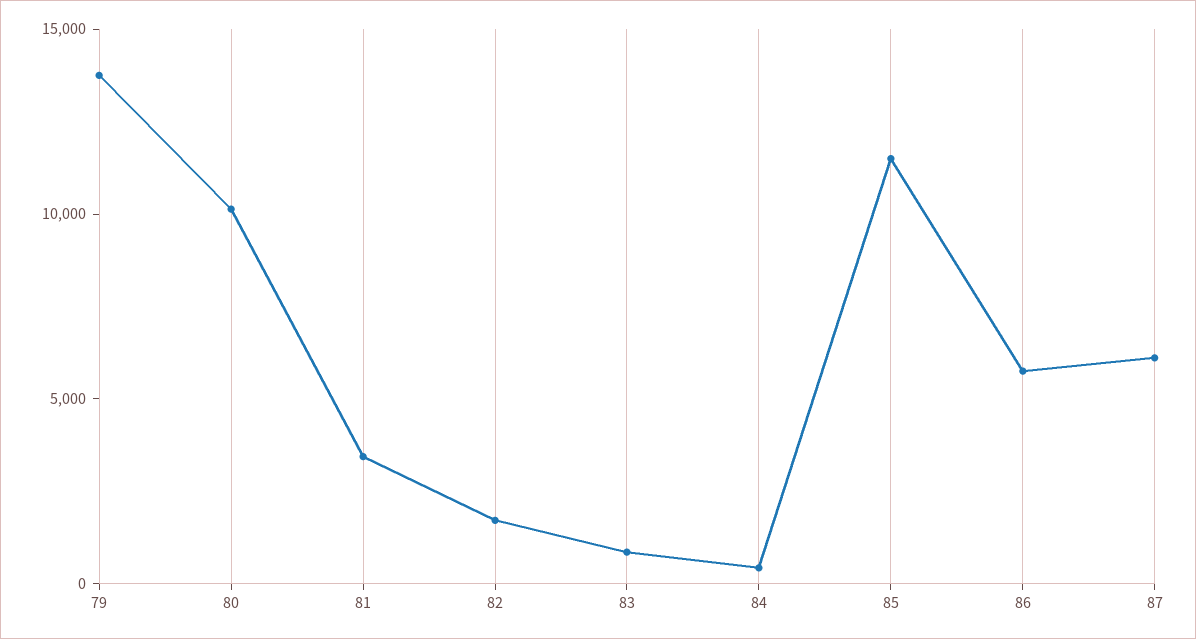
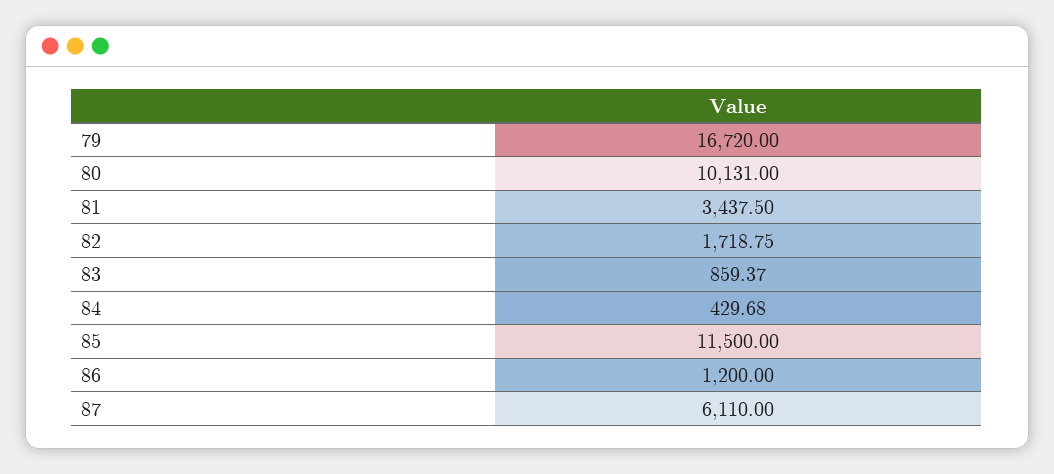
  {
-   "79": 14000,
+   "79": 16720,
    "80": 10131,
    "81": 3437.5,
    "82": 1718.75,
    "83": 859.37,
    "84": 429.68,
    "85": 11500,
-   "86": 6000,
+   "86": 1200,
    "87": 6110
  }

